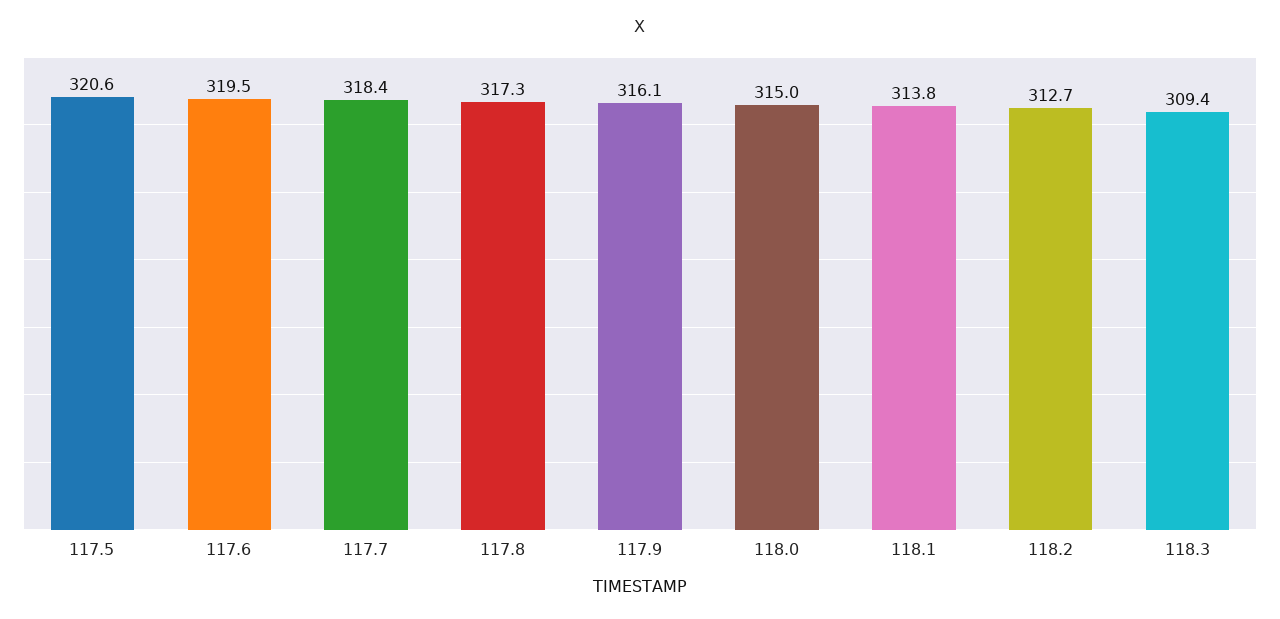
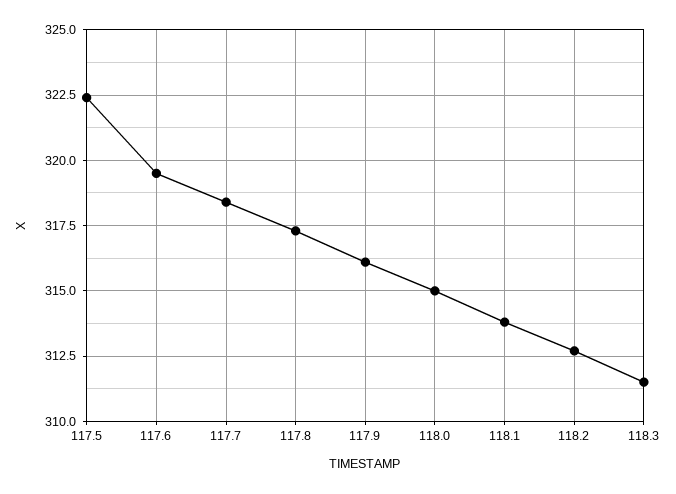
  {
-   "117.5": 320.6,
+   "117.5": 322.5,
    "117.6": 319.5,
    "117.7": 318.4,
    "117.8": 317.3,
    "117.9": 316.1,
    "118.0": 315,
    "118.1": 313.8,
    "118.2": 312.7,
-   "118.3": 309.4
+   "118.3": 311.5
  }

